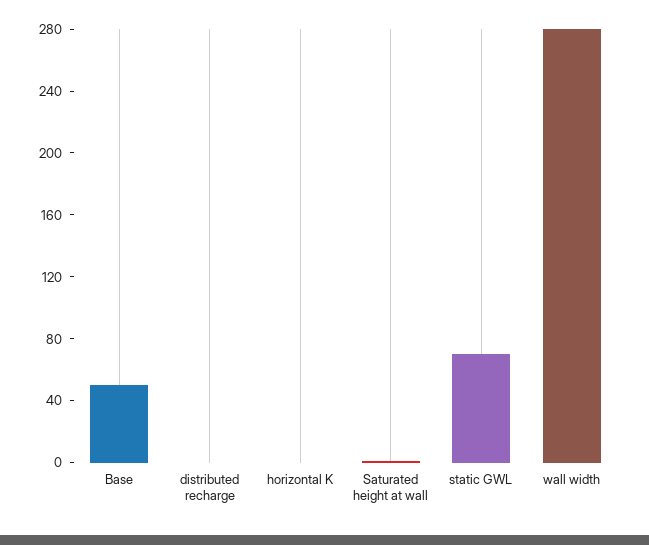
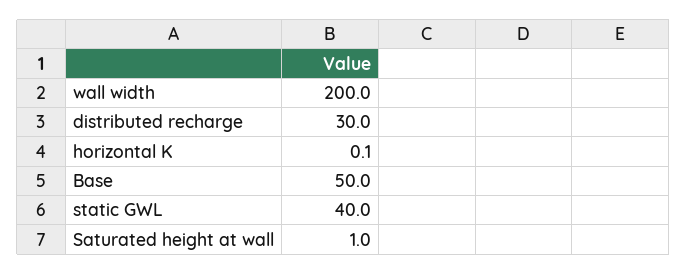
  {
    "Base": 50,
-   "distributed recharge": 0,
+   "distributed recharge": 30,
    "horizontal K": 0.1,
    "Saturated height at wall": 1,
-   "static GWL": 70,
+   "static GWL": 40,
-   "wall width": 280
+   "wall width": 200
  }

